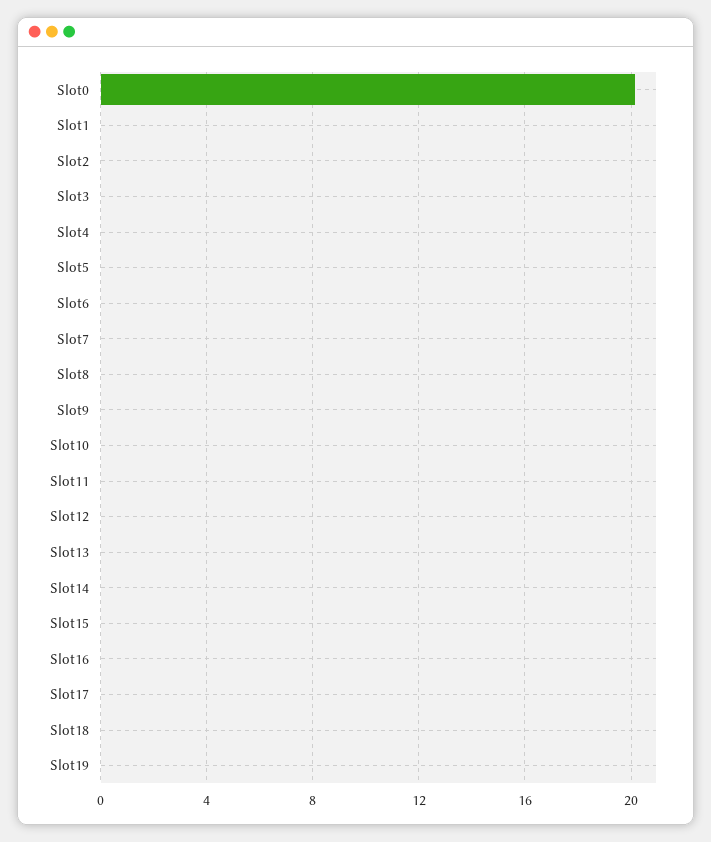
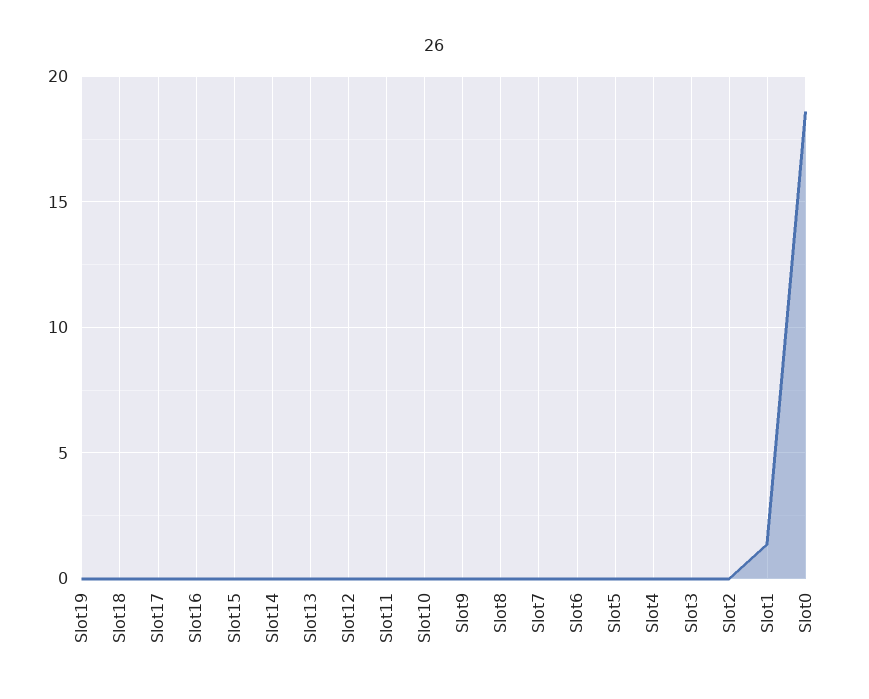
  {
-   "Slot0": 20,
+   "Slot0": 18.5,
-   "Slot1": 0,
+   "Slot1": 1.5,
    "Slot2": 0,
    "Slot3": 0,
    "Slot4": 0,
    "Slot5": 0,
    "Slot6": 0,
    "Slot7": 0,
    "Slot8": 0,
    "Slot9": 0,
    "Slot10": 0,
    "Slot11": 0,
    "Slot12": 0,
    "Slot13": 0,
    "Slot14": 0,
    "Slot15": 0,
    "Slot16": 0,
    "Slot17": 0,
    "Slot18": 0,
    "Slot19": 0
  }

